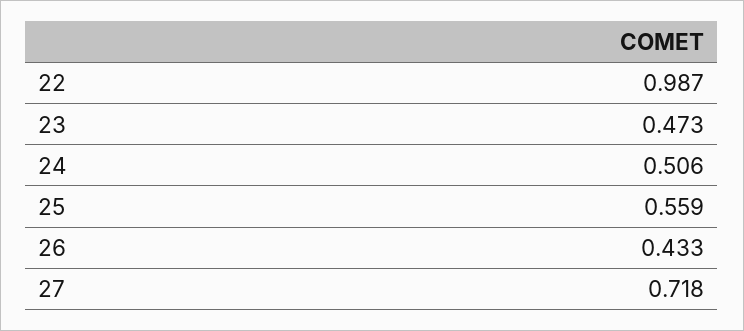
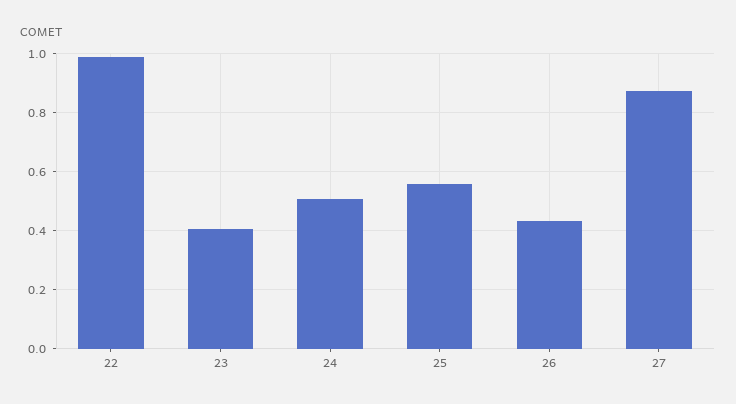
  {
    "22": 0.987,
-   "23": 0.473,
+   "23": 0.4,
    "24": 0.506,
    "25": 0.559,
    "26": 0.433,
-   "27": 0.718
+   "27": 0.875
  }

